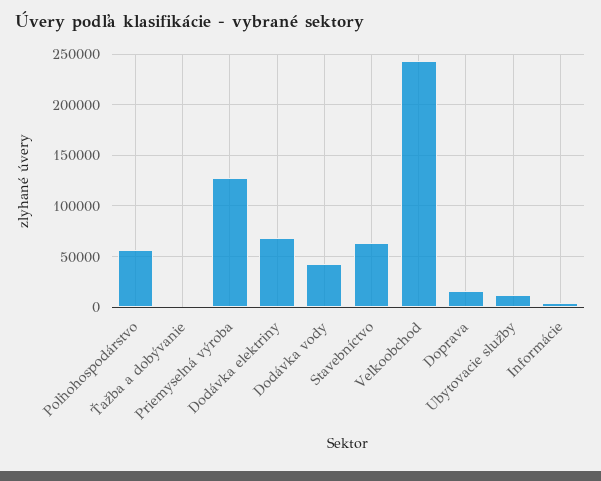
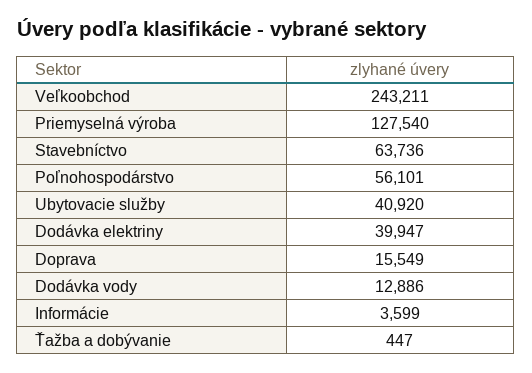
  {
    "Poľnohospodárstvo": 56101,
    "Ťažba a dobývanie": 447,
    "Priemyselná výroba": 127540,
-   "Dodávka elektriny": 70000,
+   "Dodávka elektriny": 39947,
-   "Dodávka vody": 40000,
+   "Dodávka vody": 12886,
    "Stavebníctvo": 63736,
    "Veľkoobchod": 243211,
    "Doprava": 15549,
-   "Ubytovacie služby": 10000,
+   "Ubytovacie služby": 40920,
    "Informácie": 3599
  }

